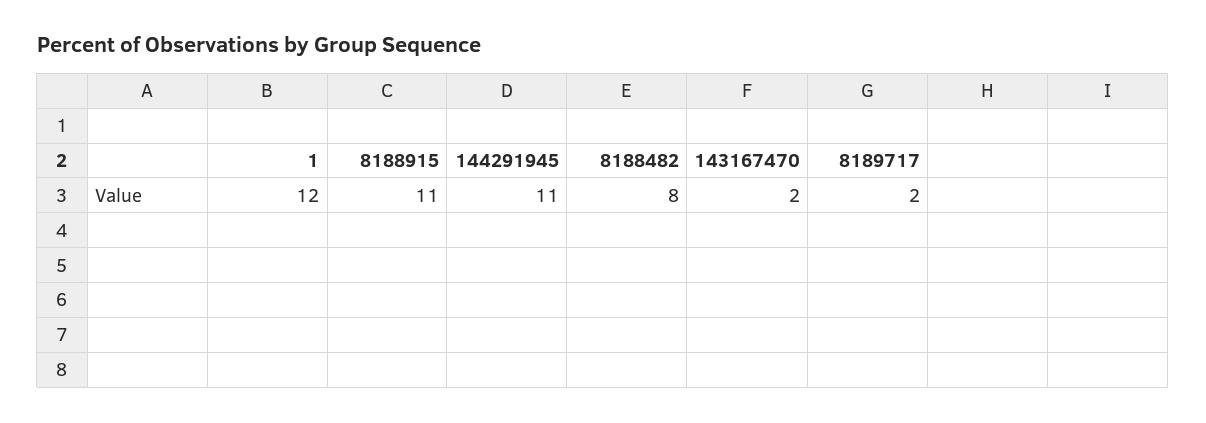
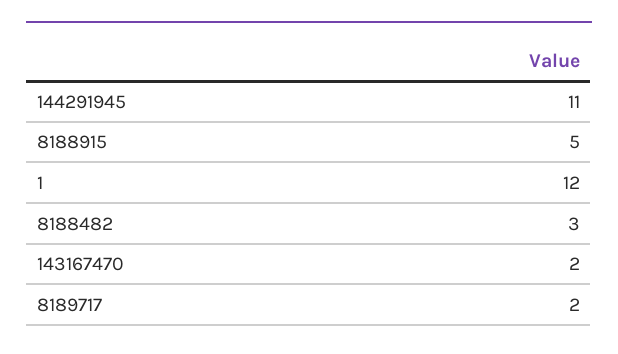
  {
    "1": 12,
-   "8188915": 11,
+   "8188915": 5,
    "144291945": 11,
-   "8188482": 8,
+   "8188482": 3,
    "143167470": 2,
    "8189717": 2
  }

